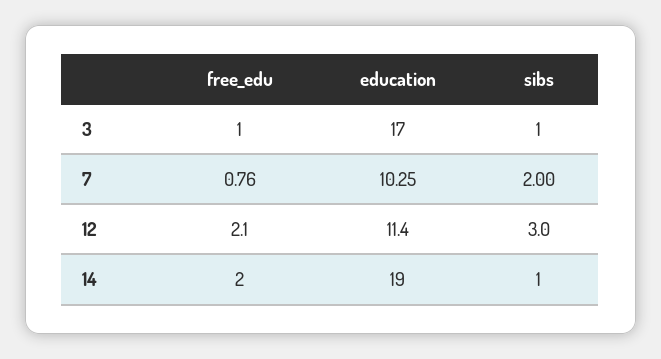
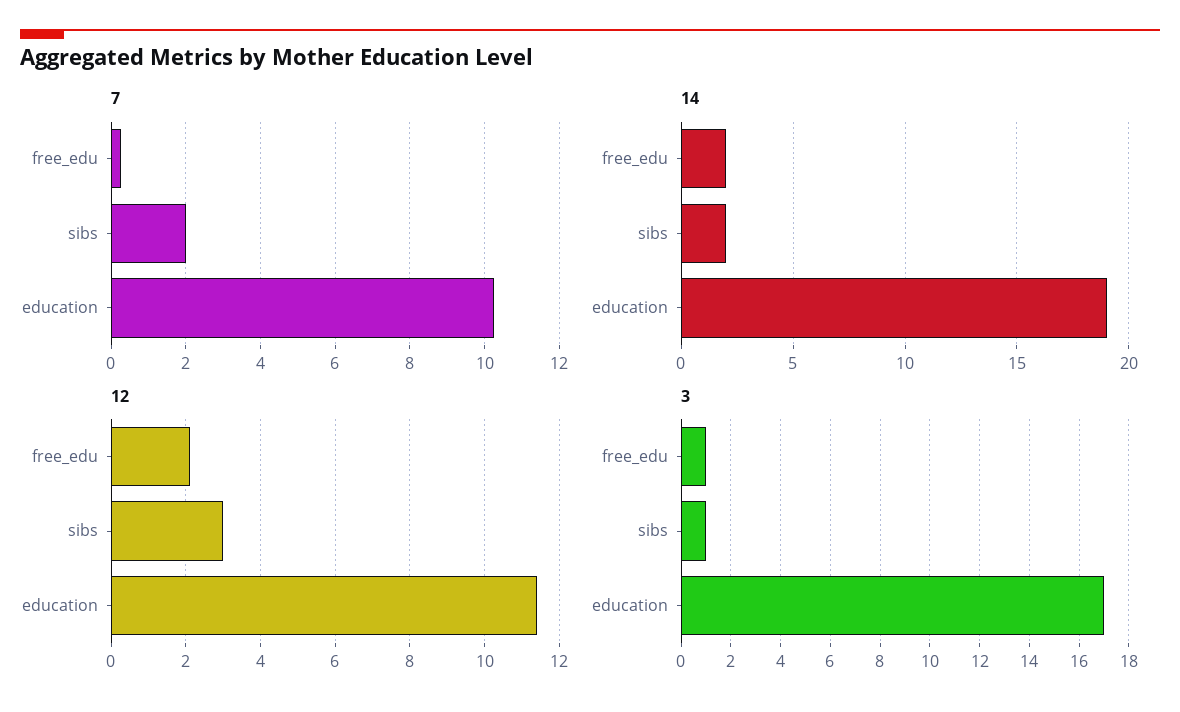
  {
    "3": {
      "free_edu": 1,
      "education": 17,
      "sibs": 1
    },
    "7": {
-     "free_edu": 0.76,
+     "free_edu": 0.2,
      "education": 10.25,
      "sibs": 2
    },
    "12": {
      "free_edu": 2.1,
      "education": 11.4,
      "sibs": 3
    },
    "14": {
      "free_edu": 2,
      "education": 19,
-     "sibs": 1
+     "sibs": 2
    }
  }

